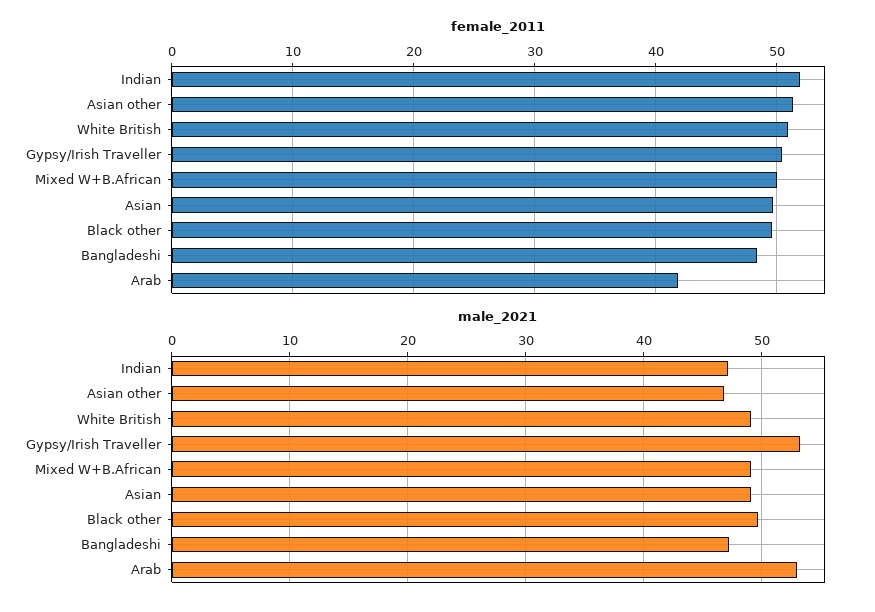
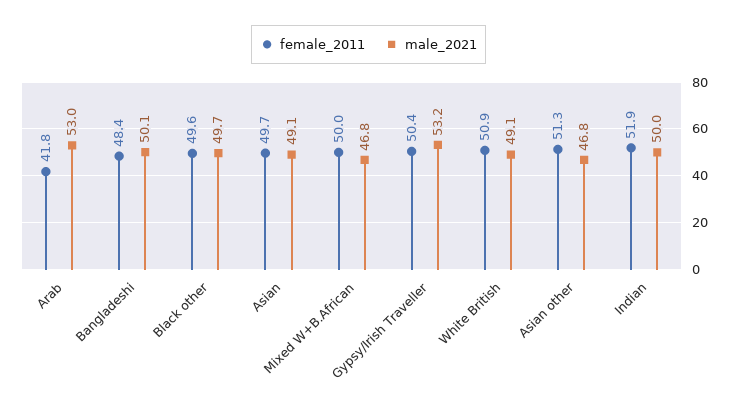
  {
    "female_2011": {
      "Indian": 51.9,
      "Asian other": 51.3,
      "White British": 50.9,
      "Gypsy/Irish Traveller": 50.4,
      "Mixed W+B.African": 50,
      "Asian": 49.7,
      "Black other": 49.6,
      "Bangladeshi": 48.4,
      "Arab": 41.8
    },
    "male_2021": {
-     "Indian": 47,
+     "Indian": 50,
      "Asian other": 46.8,
      "White British": 49.1,
      "Gypsy/Irish Traveller": 53.2,
-     "Mixed W+B.African": 49,
+     "Mixed W+B.African": 46.8,
      "Asian": 49.1,
      "Black other": 49.7,
-     "Bangladeshi": 47,
+     "Bangladeshi": 50.1,
      "Arab": 53
    }
  }

